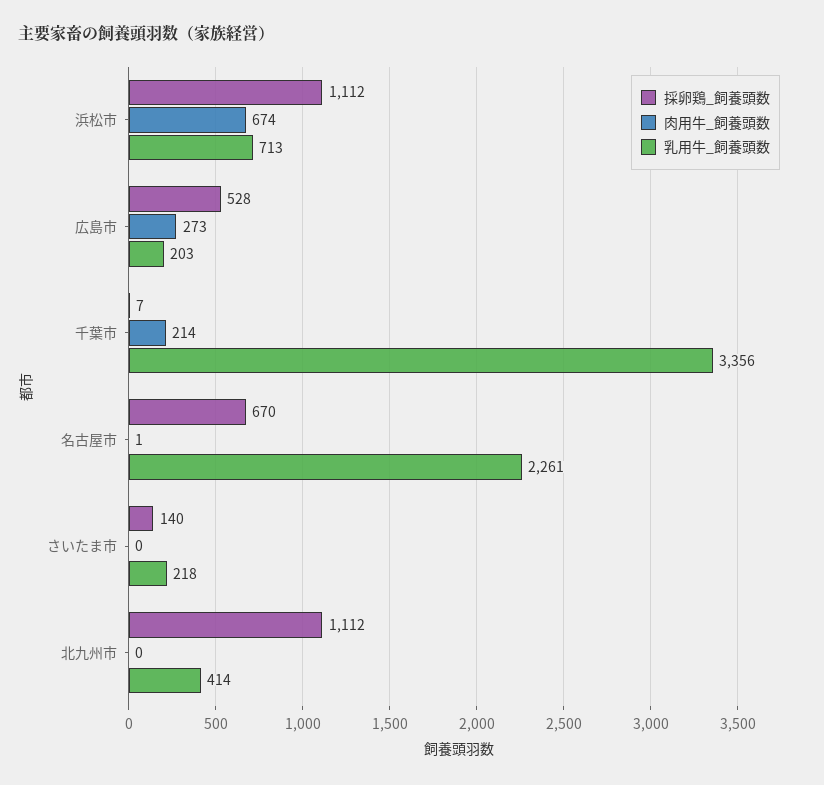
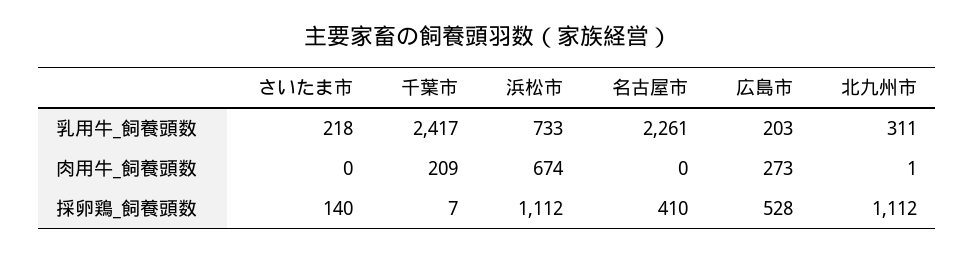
  {
    "採卵鶏_飼養頭数": {
      "浜松市": 1112,
      "広島市": 528,
      "千葉市": 7,
-     "名古屋市": 670,
+     "名古屋市": 410,
      "さいたま市": 140,
      "北九州市": 1112
    },
    "肉用牛_飼養頭数": {
      "浜松市": 674,
      "広島市": 273,
-     "千葉市": 214,
+     "千葉市": 209,
-     "名古屋市": 1,
+     "名古屋市": 0,
      "さいたま市": 0,
-     "北九州市": 0
+     "北九州市": 1
    },
    "乳用牛_飼養頭数": {
-     "浜松市": 713,
+     "浜松市": 733,
      "広島市": 203,
-     "千葉市": 3356,
+     "千葉市": 2417,
      "名古屋市": 2261,
      "さいたま市": 218,
-     "北九州市": 414
+     "北九州市": 311
    }
  }

